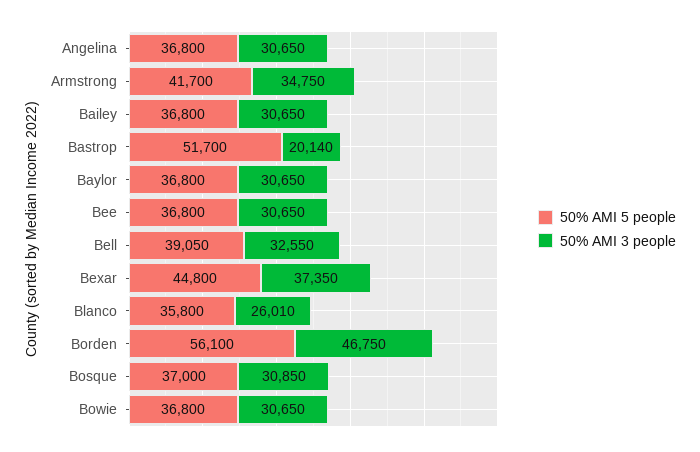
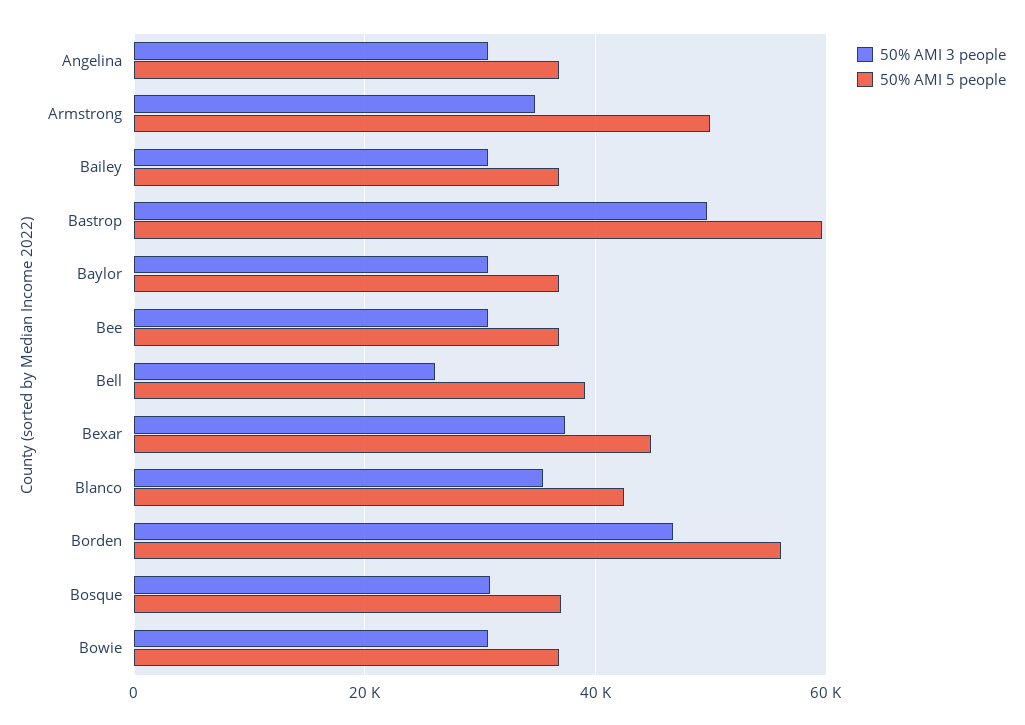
  {
    "50% AMI 5 people": {
      "Angelina": 36800,
-     "Armstrong": 41700,
+     "Armstrong": 50000,
      "Bailey": 36800,
-     "Bastrop": 51700,
+     "Bastrop": 60000,
      "Baylor": 36800,
      "Bee": 36800,
      "Bell": 39050,
      "Bexar": 44800,
-     "Blanco": 35800,
+     "Blanco": 42000,
      "Borden": 56100,
      "Bosque": 37000,
      "Bowie": 36800
    },
    "50% AMI 3 people": {
      "Angelina": 30650,
      "Armstrong": 34750,
      "Bailey": 30650,
-     "Bastrop": 20140,
+     "Bastrop": 50000,
      "Baylor": 30650,
      "Bee": 30650,
-     "Bell": 32550,
+     "Bell": 26000,
      "Bexar": 37350,
-     "Blanco": 26010,
+     "Blanco": 36000,
      "Borden": 46750,
      "Bosque": 30850,
      "Bowie": 30650
    }
  }

